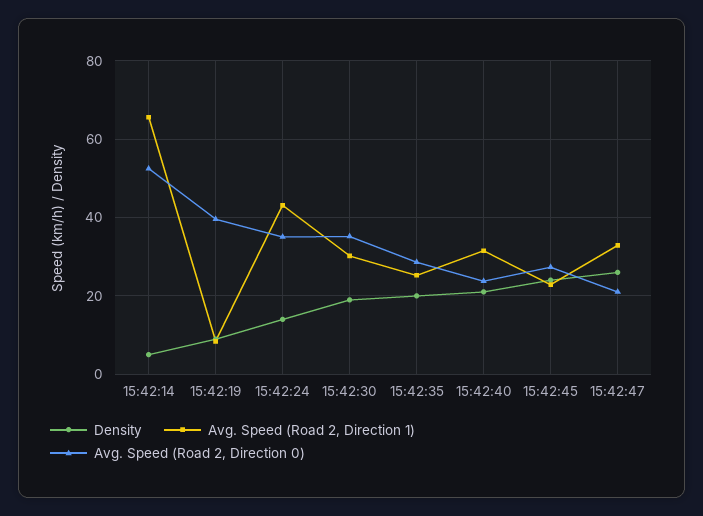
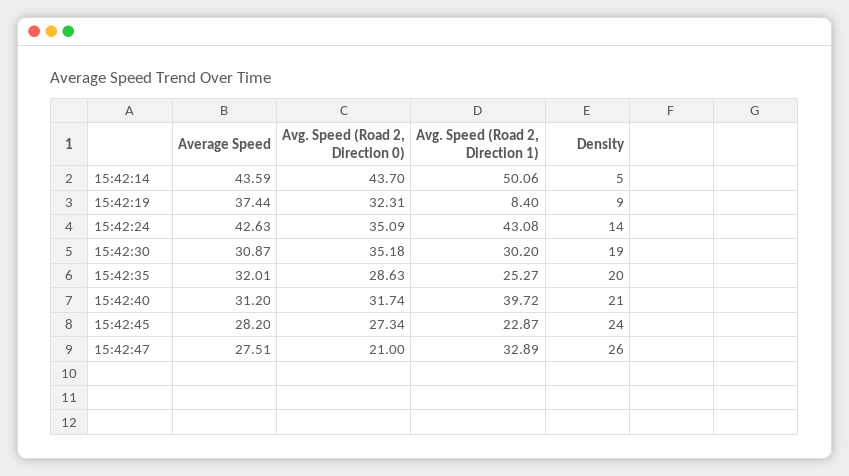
  {
    "Density": {
      "15:42:14": 5,
      "15:42:19": 9,
      "15:42:24": 14,
      "15:42:30": 19,
      "15:42:35": 20,
      "15:42:40": 21,
      "15:42:45": 24,
      "15:42:47": 26
    },
    "Avg. Speed (Road 2, Direction 1)": {
-     "15:42:14": 66,
+     "15:42:14": 50.06,
      "15:42:19": 8.4,
      "15:42:24": 43.08,
      "15:42:30": 30.2,
      "15:42:35": 25.27,
-     "15:42:40": 32,
+     "15:42:40": 39.72,
      "15:42:45": 22.87,
      "15:42:47": 32.89
    },
    "Avg. Speed (Road 2, Direction 0)": {
-     "15:42:14": 52,
+     "15:42:14": 43.7,
-     "15:42:19": 40,
+     "15:42:19": 32.31,
      "15:42:24": 35.09,
      "15:42:30": 35.18,
      "15:42:35": 28.63,
-     "15:42:40": 24,
+     "15:42:40": 31.74,
      "15:42:45": 27.34,
      "15:42:47": 21
-   }
+   },
+   "Average Speed": {
+     "15:42:14": 43.59,
+     "15:42:19": 37.44,
+     "15:42:24": 42.63,
+     "15:42:30": 30.87,
+     "15:42:35": 32.01,
+     "15:42:40": 31.2,
+     "15:42:45": 28.2,
+     "15:42:47": 27.51
+   }
  }

